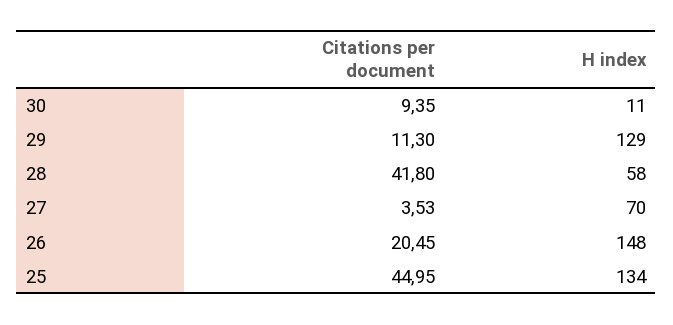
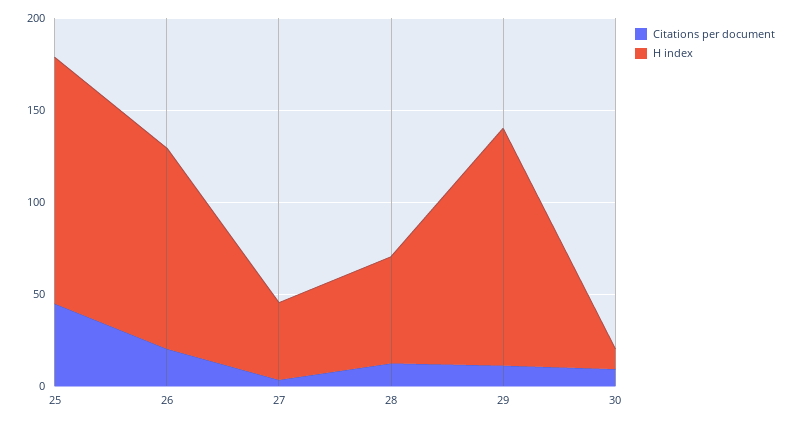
  {
    "Citations per document": {
      "30": 9.35,
      "29": 11.3,
-     "28": 41.8,
+     "28": 10,
      "27": 3.53,
      "26": 20.45,
      "25": 44.95
    },
    "H index": {
      "30": 11,
      "29": 129,
      "28": 58,
-     "27": 70,
+     "27": 40,
-     "26": 148,
+     "26": 110,
      "25": 134
    }
  }

